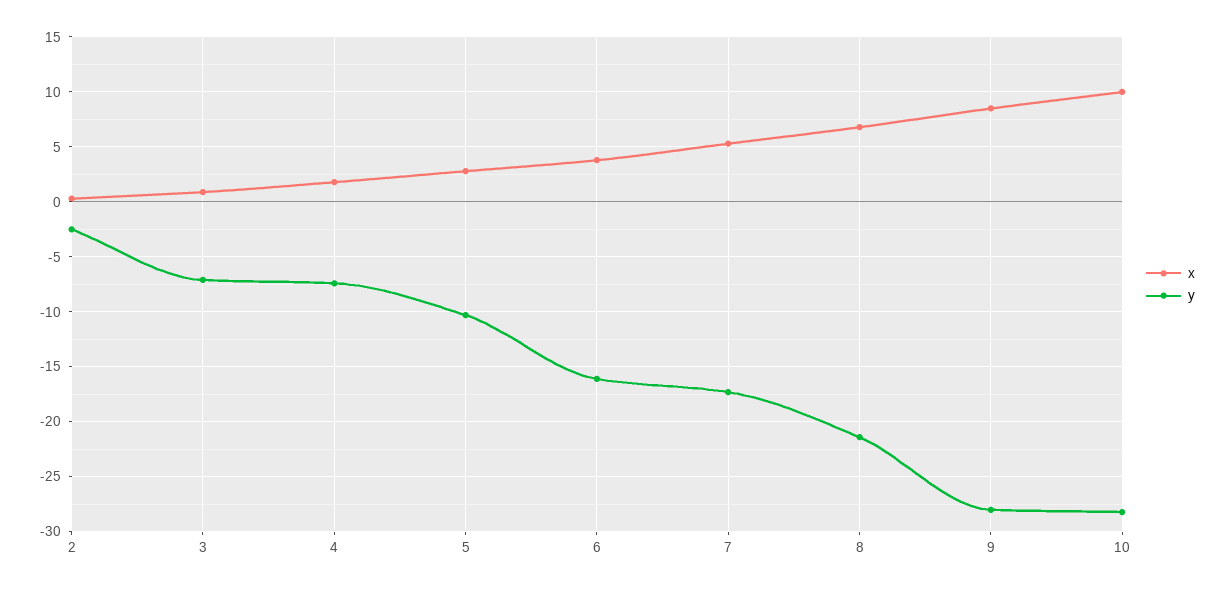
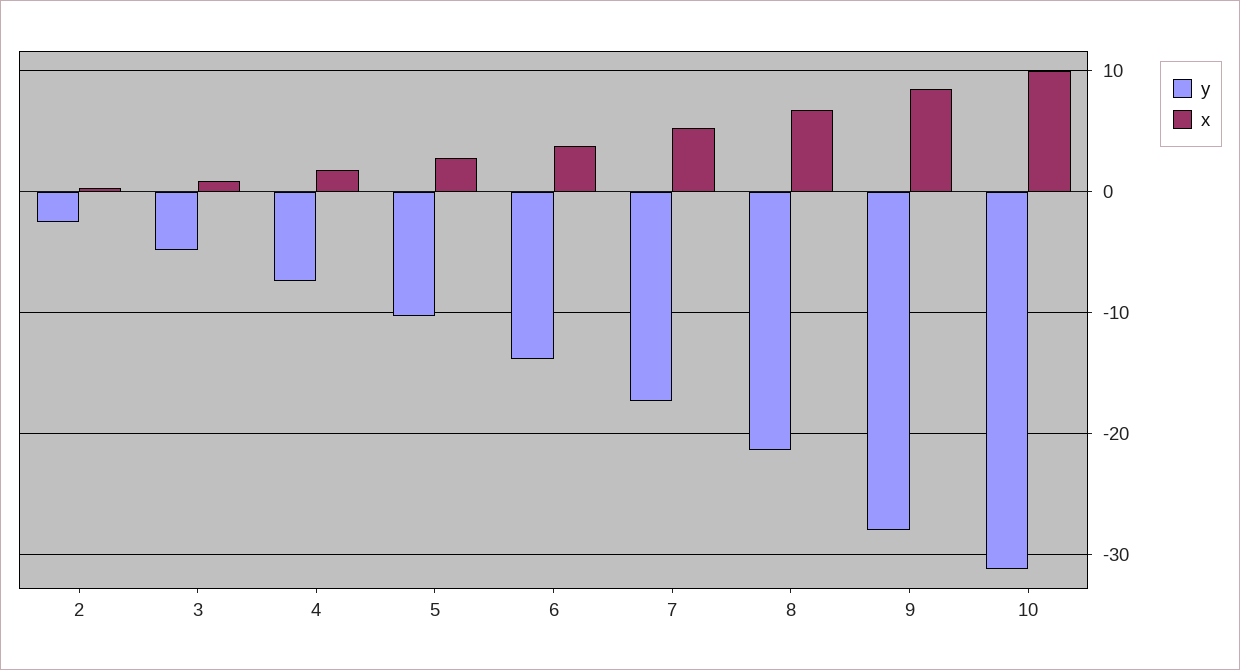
  {
    "x": {
      "2": 0,
      "3": 1,
      "4": 2,
      "5": 3,
      "6": 4,
      "7": 5,
      "8": 7,
      "9": 9,
      "10": 10
    },
    "y": {
      "2": -3,
-     "3": -7,
+     "3": -5,
      "4": -7,
      "5": -10,
-     "6": -16,
+     "6": -14,
      "7": -17,
      "8": -21,
      "9": -28,
-     "10": -28
+     "10": -31
    }
  }

